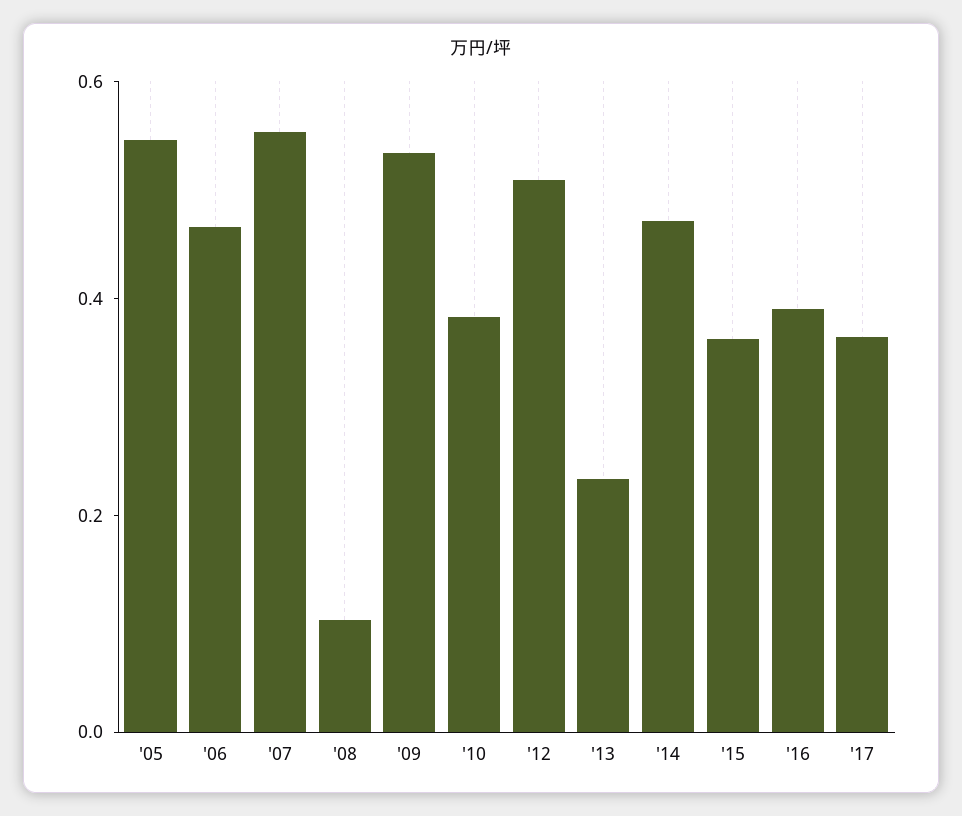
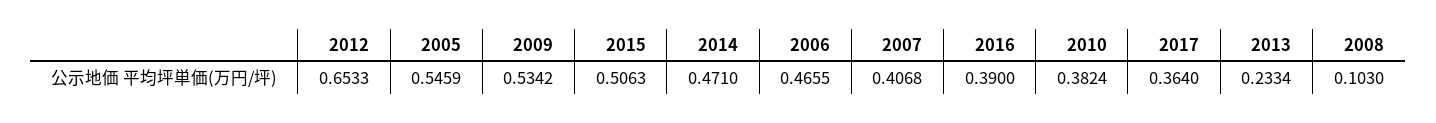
  {
    "'05": 0.5459,
    "'06": 0.4655,
-   "'07": 0.55,
+   "'07": 0.4068,
    "'08": 0.103,
    "'09": 0.5342,
    "'10": 0.3824,
-   "'12": 0.5,
+   "'12": 0.6533,
    "'13": 0.2334,
    "'14": 0.471,
-   "'15": 0.35,
+   "'15": 0.5063,
    "'16": 0.39,
    "'17": 0.364
  }

